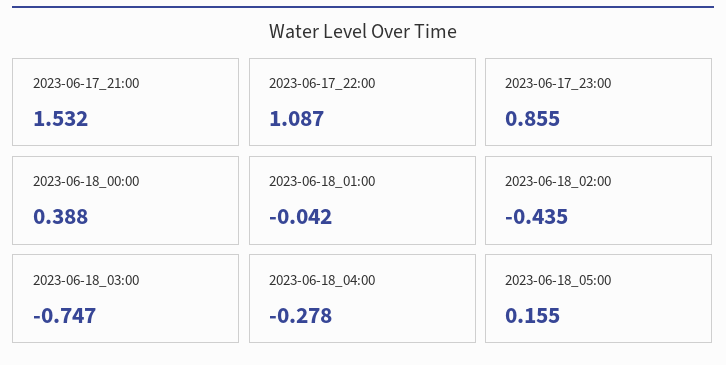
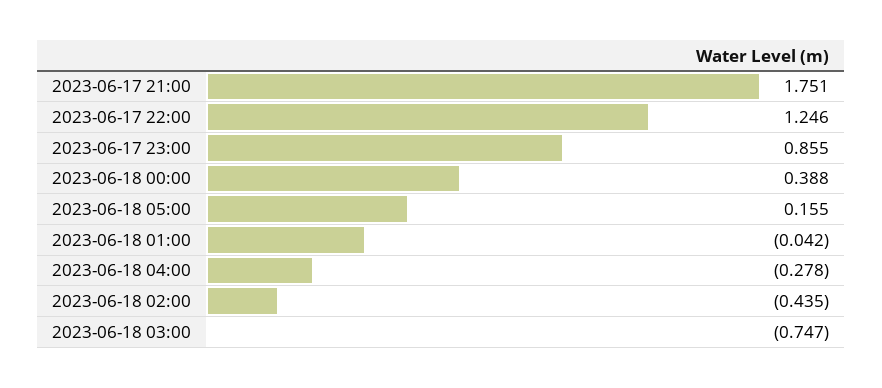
  {
-   "2023-06-17_21:00": 1.532,
+   "2023-06-17_21:00": 1.751,
-   "2023-06-17_22:00": 1.087,
+   "2023-06-17_22:00": 1.246,
    "2023-06-17_23:00": 0.855,
    "2023-06-18_00:00": 0.388,
    "2023-06-18_01:00": -0.042,
    "2023-06-18_02:00": -0.435,
    "2023-06-18_03:00": -0.747,
    "2023-06-18_04:00": -0.278,
    "2023-06-18_05:00": 0.155
  }

